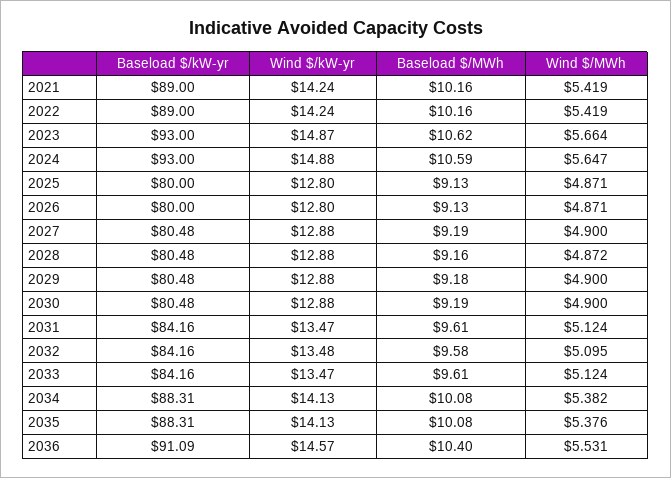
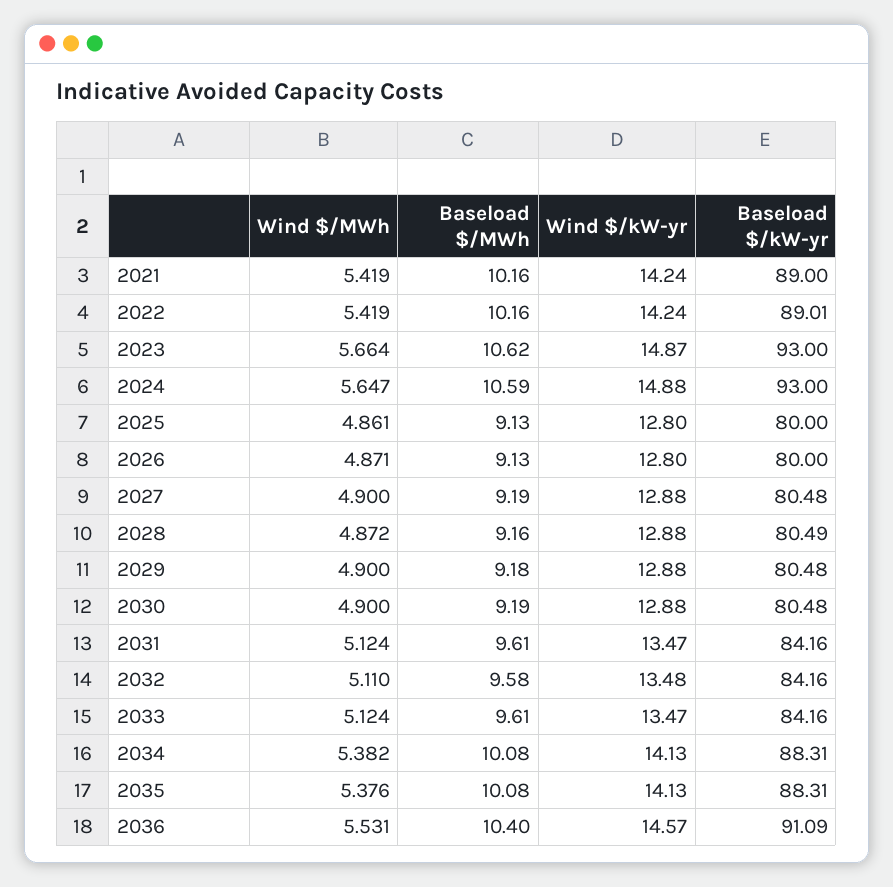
  {
    "Baseload $/kW-yr": {
      "2021": 89,
-     "2022": 89,
+     "2022": 89.01,
      "2023": 93,
      "2024": 93,
      "2025": 80,
      "2026": 80,
      "2027": 80.48,
-     "2028": 80.48,
+     "2028": 80.49,
      "2029": 80.48,
      "2030": 80.48,
      "2031": 84.16,
      "2032": 84.16,
      "2033": 84.16,
      "2034": 88.31,
      "2035": 88.31,
      "2036": 91.09
    },
    "Wind $/kW-yr": {
      "2021": 14.24,
      "2022": 14.24,
      "2023": 14.87,
      "2024": 14.88,
      "2025": 12.8,
      "2026": 12.8,
      "2027": 12.88,
      "2028": 12.88,
      "2029": 12.88,
      "2030": 12.88,
      "2031": 13.47,
      "2032": 13.48,
      "2033": 13.47,
      "2034": 14.13,
      "2035": 14.13,
      "2036": 14.57
    },
    "Baseload $/MWh": {
      "2021": 10.16,
      "2022": 10.16,
      "2023": 10.62,
      "2024": 10.59,
      "2025": 9.13,
      "2026": 9.13,
      "2027": 9.19,
      "2028": 9.16,
      "2029": 9.18,
      "2030": 9.19,
      "2031": 9.61,
      "2032": 9.58,
      "2033": 9.61,
      "2034": 10.08,
      "2035": 10.08,
      "2036": 10.4
    },
    "Wind $/MWh": {
      "2021": 5.419,
      "2022": 5.419,
      "2023": 5.664,
      "2024": 5.647,
-     "2025": 4.871,
+     "2025": 4.861,
      "2026": 4.871,
      "2027": 4.9,
      "2028": 4.872,
      "2029": 4.9,
      "2030": 4.9,
      "2031": 5.124,
-     "2032": 5.095,
+     "2032": 5.11,
      "2033": 5.124,
      "2034": 5.382,
      "2035": 5.376,
      "2036": 5.531
    }
  }

